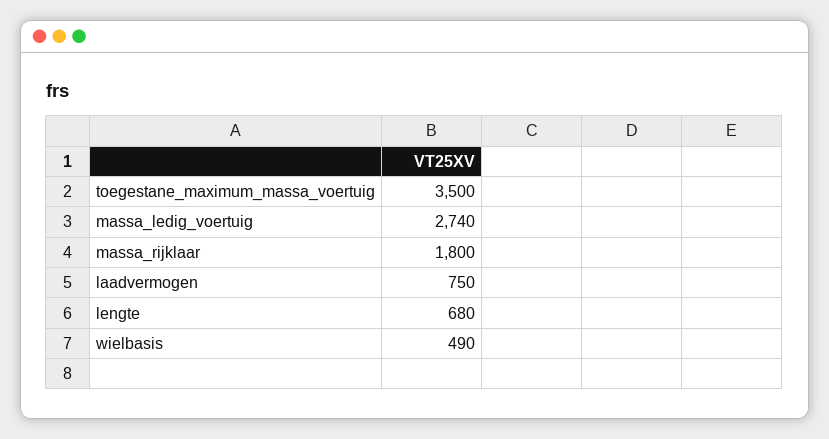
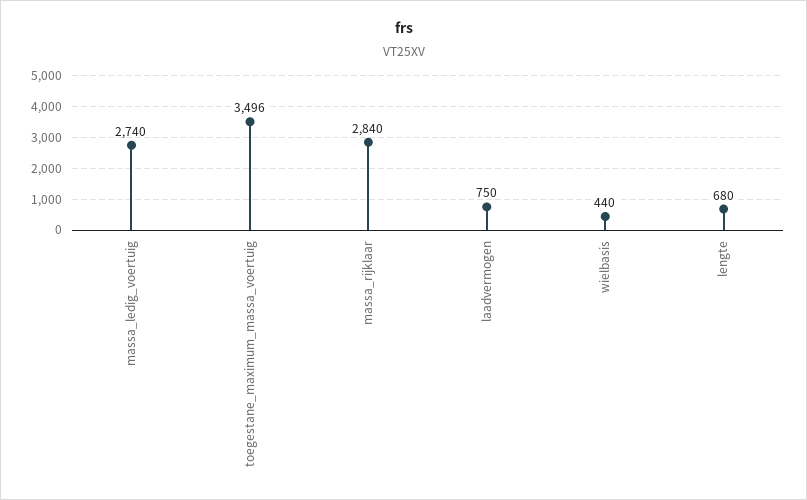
  {
-   "toegestane_maximum_massa_voertuig": 3500,
+   "toegestane_maximum_massa_voertuig": 3496,
    "massa_ledig_voertuig": 2740,
-   "massa_rijklaar": 1800,
+   "massa_rijklaar": 2840,
    "laadvermogen": 750,
    "lengte": 680,
-   "wielbasis": 490
+   "wielbasis": 440
  }

